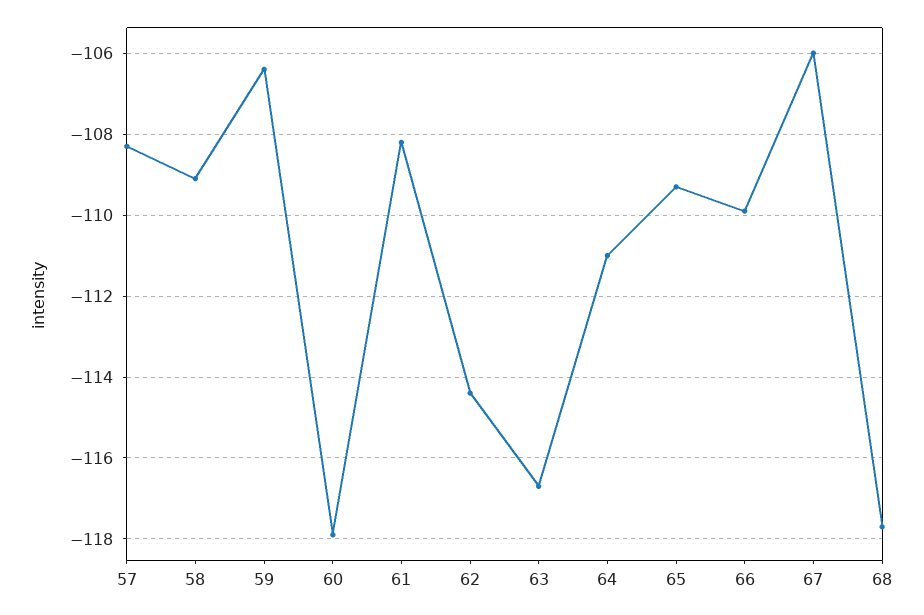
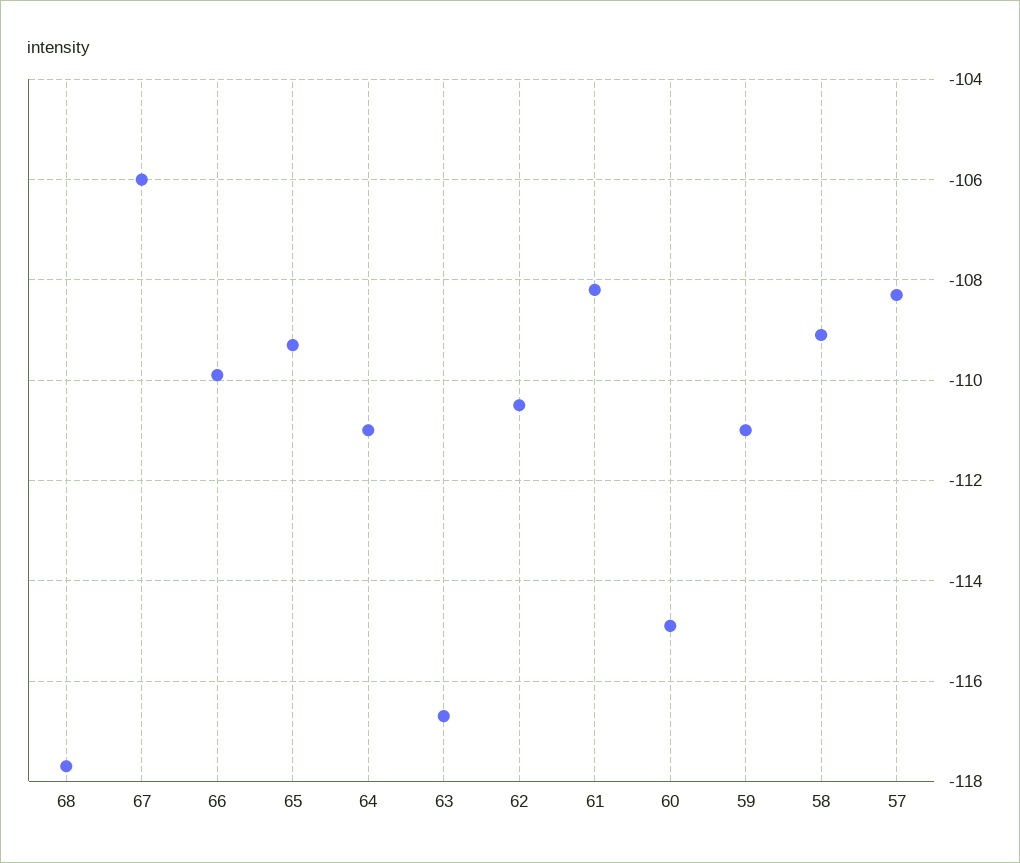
  {
    "57": -108.5,
    "58": -109,
-   "59": -106.5,
+   "59": -111,
-   "60": -118,
+   "60": -115,
    "61": -108,
-   "62": -114.5,
+   "62": -110.5,
    "63": -116.5,
    "64": -111,
    "65": -109.5,
    "66": -110,
    "67": -106,
    "68": -117.5
  }

